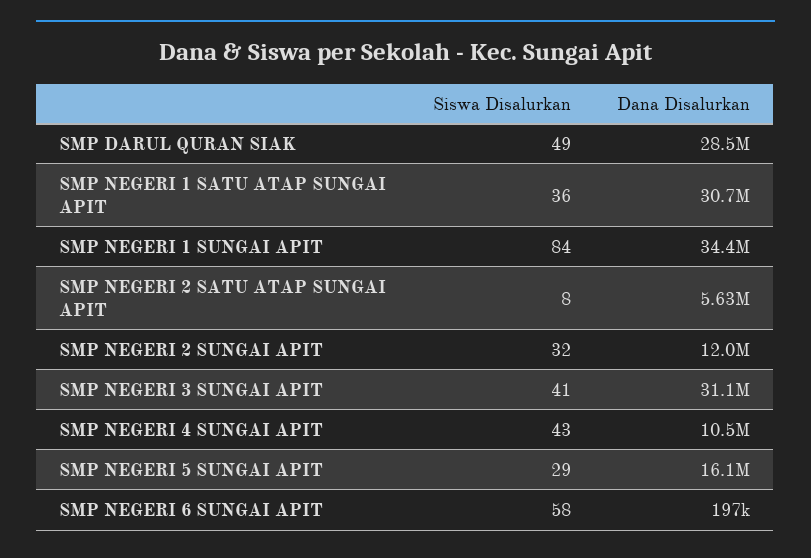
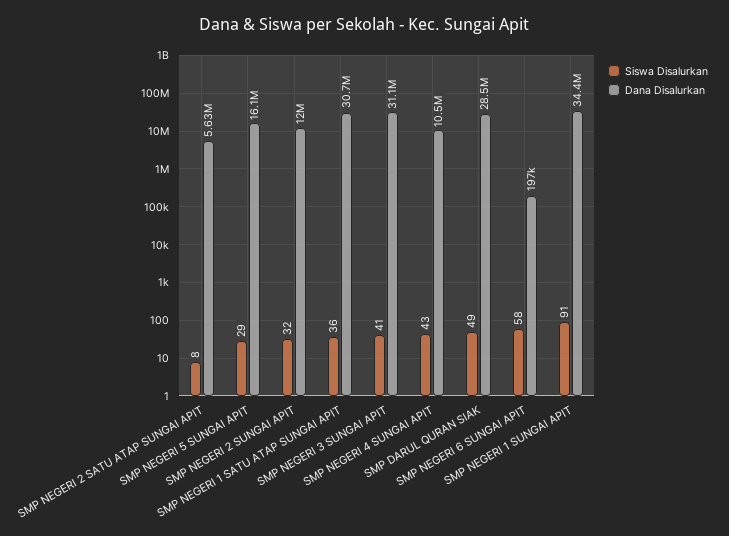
  {
    "Siswa Disalurkan": {
      "SMP DARUL QURAN SIAK": 49,
      "SMP NEGERI 1 SATU ATAP SUNGAI APIT": 36,
-     "SMP NEGERI 1 SUNGAI APIT": 84,
+     "SMP NEGERI 1 SUNGAI APIT": 91,
      "SMP NEGERI 2 SATU ATAP SUNGAI APIT": 8,
      "SMP NEGERI 2 SUNGAI APIT": 32,
      "SMP NEGERI 3 SUNGAI APIT": 41,
      "SMP NEGERI 4 SUNGAI APIT": 43,
      "SMP NEGERI 5 SUNGAI APIT": 29,
      "SMP NEGERI 6 SUNGAI APIT": 58
    },
    "Dana Disalurkan": {
      "SMP DARUL QURAN SIAK": 28500000,
      "SMP NEGERI 1 SATU ATAP SUNGAI APIT": 30700000,
      "SMP NEGERI 1 SUNGAI APIT": 34400000,
      "SMP NEGERI 2 SATU ATAP SUNGAI APIT": 5630000,
      "SMP NEGERI 2 SUNGAI APIT": 12000000,
      "SMP NEGERI 3 SUNGAI APIT": 31100000,
      "SMP NEGERI 4 SUNGAI APIT": 10500000,
      "SMP NEGERI 5 SUNGAI APIT": 16100000,
      "SMP NEGERI 6 SUNGAI APIT": 197000
    }
  }

